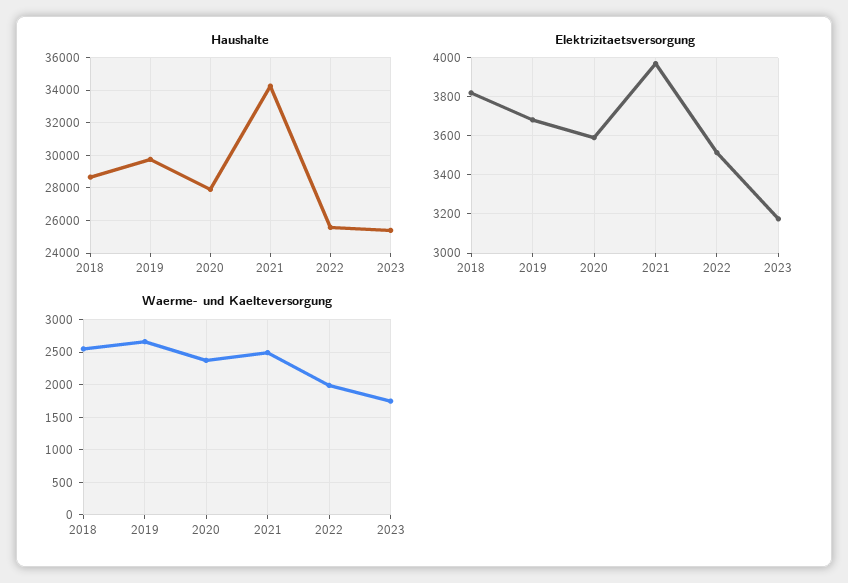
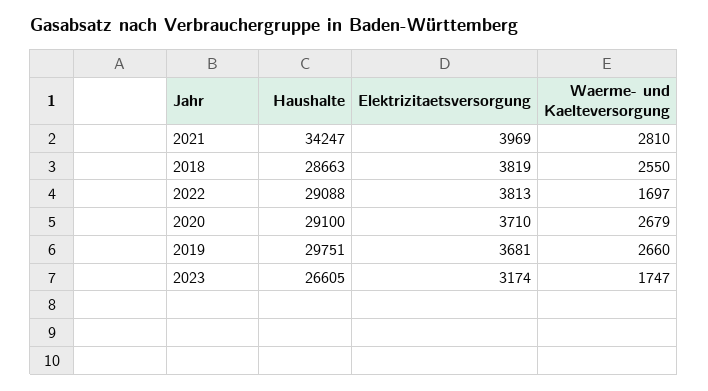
  {
    "Haushalte": {
      "2018": 28663,
      "2019": 29751,
-     "2020": 28000,
+     "2020": 29100,
      "2021": 34247,
-     "2022": 25500,
+     "2022": 29088,
-     "2023": 25500
+     "2023": 26605
    },
    "Elektrizitaetsversorgung": {
      "2018": 3819,
      "2019": 3681,
-     "2020": 3600,
+     "2020": 3710,
      "2021": 3969,
-     "2022": 3500,
+     "2022": 3813,
      "2023": 3174
    },
    "Waerme- und Kaelteversorgung": {
      "2018": 2550,
      "2019": 2660,
-     "2020": 2400,
+     "2020": 2679,
-     "2021": 2500,
+     "2021": 2810,
-     "2022": 2000,
+     "2022": 1697,
      "2023": 1747
    }
  }

